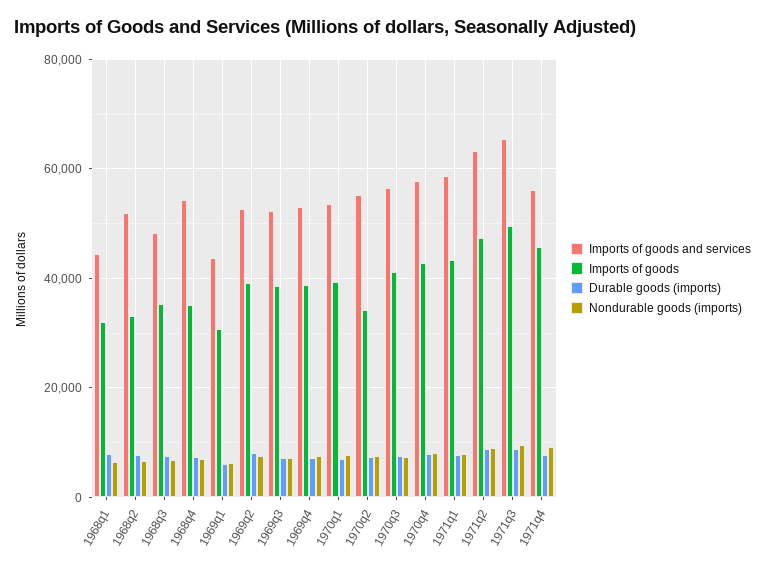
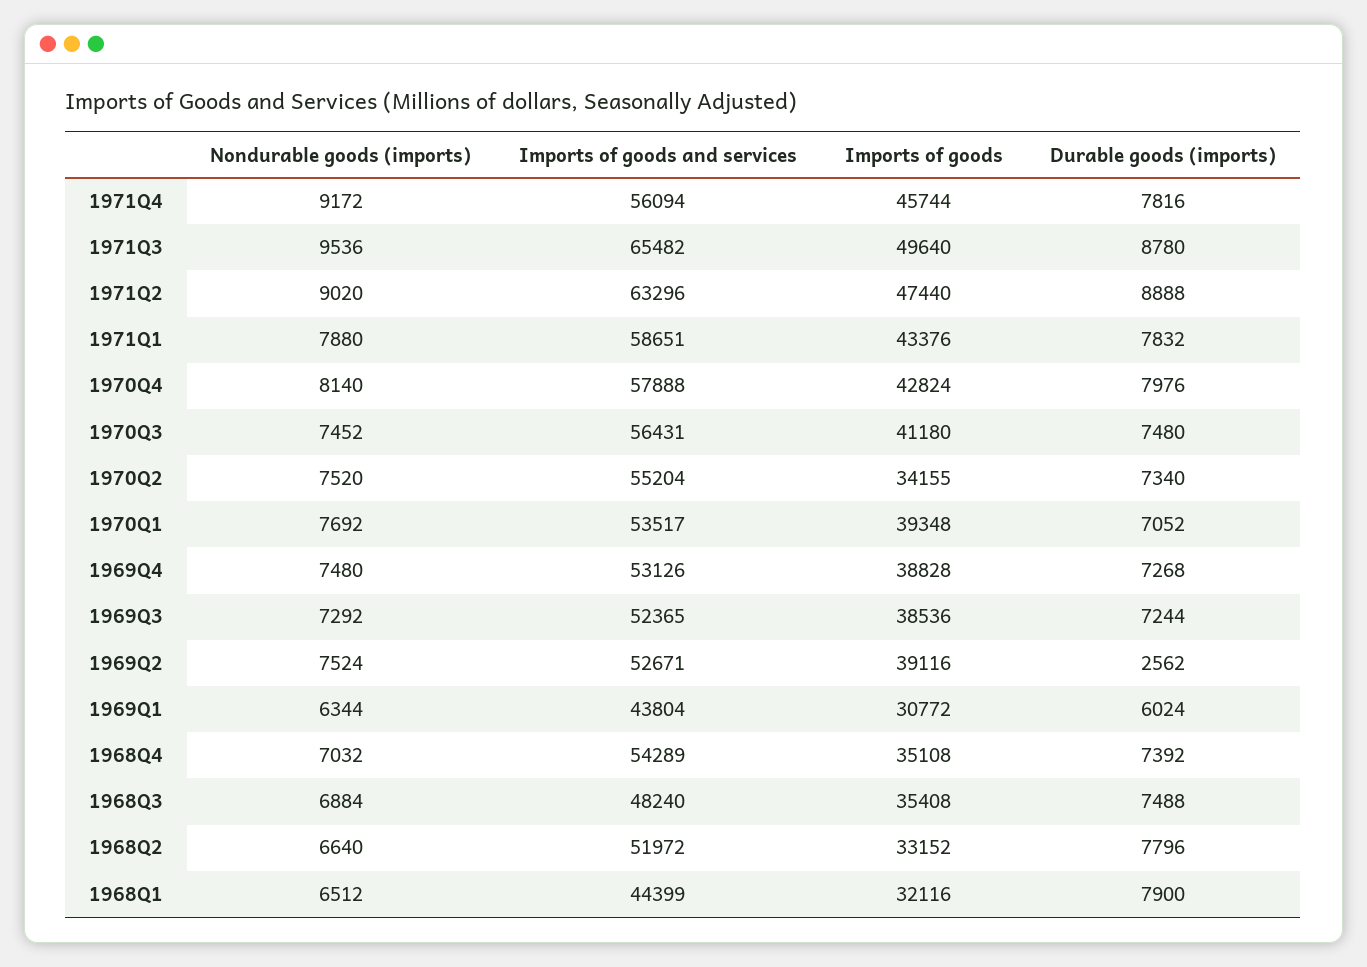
  {
    "Imports of goods and services": {
      "1968q1": 44399,
      "1968q2": 51972,
      "1968q3": 48240,
      "1968q4": 54289,
      "1969q1": 43804,
      "1969q2": 52671,
      "1969q3": 52365,
      "1969q4": 53126,
      "1970q1": 53517,
      "1970q2": 55204,
      "1970q3": 56431,
      "1970q4": 57888,
      "1971q1": 58651,
      "1971q2": 63296,
      "1971q3": 65482,
      "1971q4": 56094
    },
    "Imports of goods": {
      "1968q1": 32116,
      "1968q2": 33152,
      "1968q3": 35408,
      "1968q4": 35108,
      "1969q1": 30772,
      "1969q2": 39116,
      "1969q3": 38536,
      "1969q4": 38828,
      "1970q1": 39348,
      "1970q2": 34155,
      "1970q3": 41180,
      "1970q4": 42824,
      "1971q1": 43376,
      "1971q2": 47440,
      "1971q3": 49640,
      "1971q4": 45744
    },
    "Durable goods (imports)": {
      "1968q1": 7900,
      "1968q2": 7796,
      "1968q3": 7488,
      "1968q4": 7392,
      "1969q1": 6024,
-     "1969q2": 8000,
+     "1969q2": 2562,
      "1969q3": 7244,
      "1969q4": 7268,
      "1970q1": 7052,
      "1970q2": 7340,
      "1970q3": 7480,
      "1970q4": 7976,
      "1971q1": 7832,
      "1971q2": 8888,
      "1971q3": 8780,
      "1971q4": 7816
    },
    "Nondurable goods (imports)": {
      "1968q1": 6512,
      "1968q2": 6640,
      "1968q3": 6884,
      "1968q4": 7032,
      "1969q1": 6344,
      "1969q2": 7524,
      "1969q3": 7292,
      "1969q4": 7480,
      "1970q1": 7692,
      "1970q2": 7520,
      "1970q3": 7452,
      "1970q4": 8140,
      "1971q1": 7880,
      "1971q2": 9020,
      "1971q3": 9536,
      "1971q4": 9172
    }
  }

